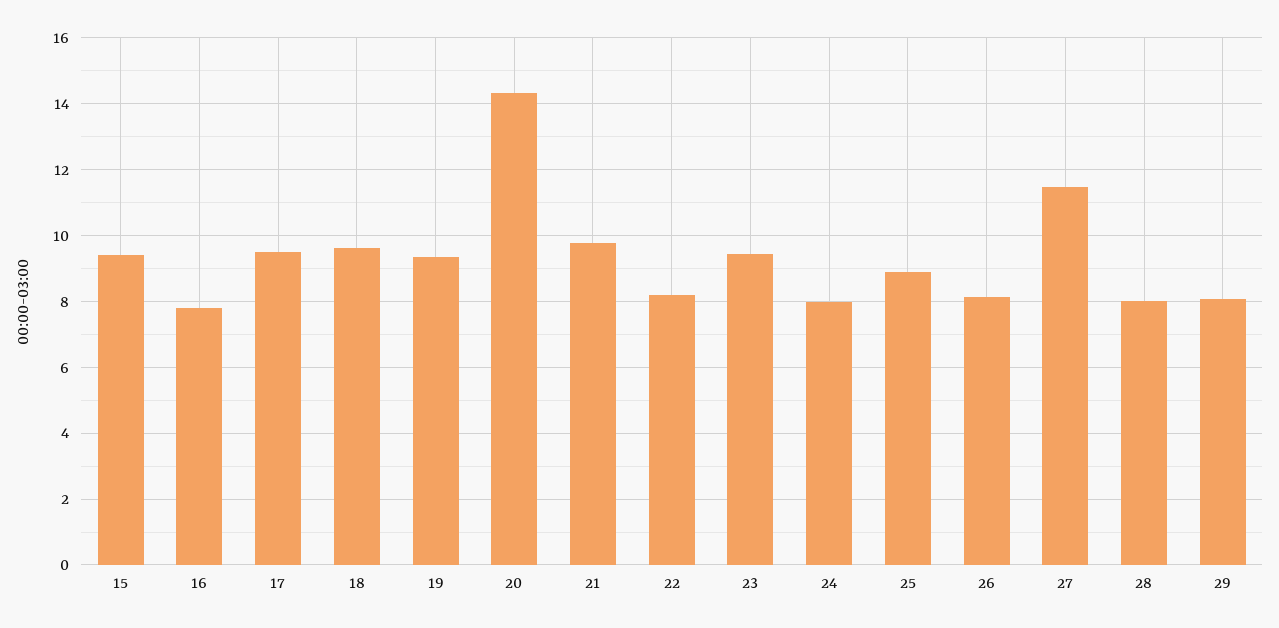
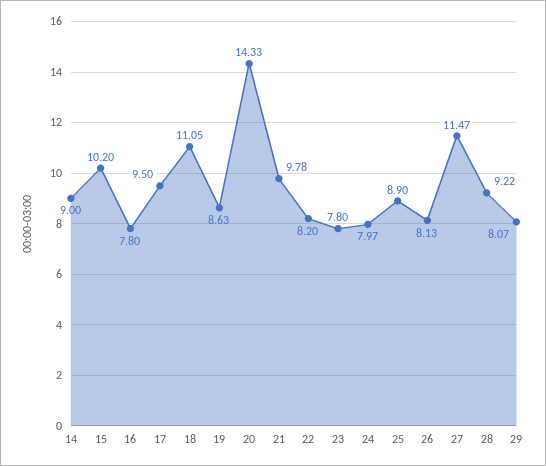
  {
-   "15": 9.4,
+   "15": 10.2,
    "16": 7.8,
    "17": 9.5,
-   "18": 9.6,
+   "18": 11.05,
-   "19": 9.4,
+   "19": 8.63,
    "20": 14.33,
    "21": 9.78,
    "22": 8.2,
-   "23": 9.4,
+   "23": 7.8,
    "24": 7.97,
    "25": 8.9,
    "26": 8.13,
    "27": 11.47,
-   "28": 8,
+   "28": 9.22,
-   "29": 8.07
+   "29": 8.07,
+   "14": 9
  }

